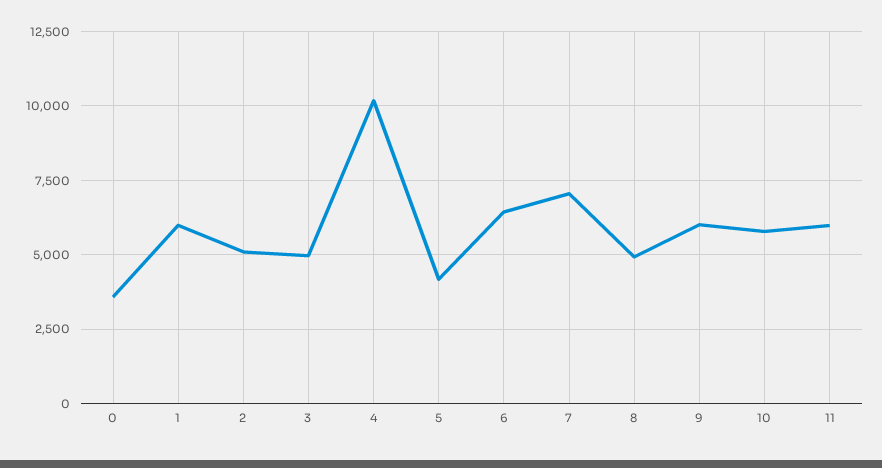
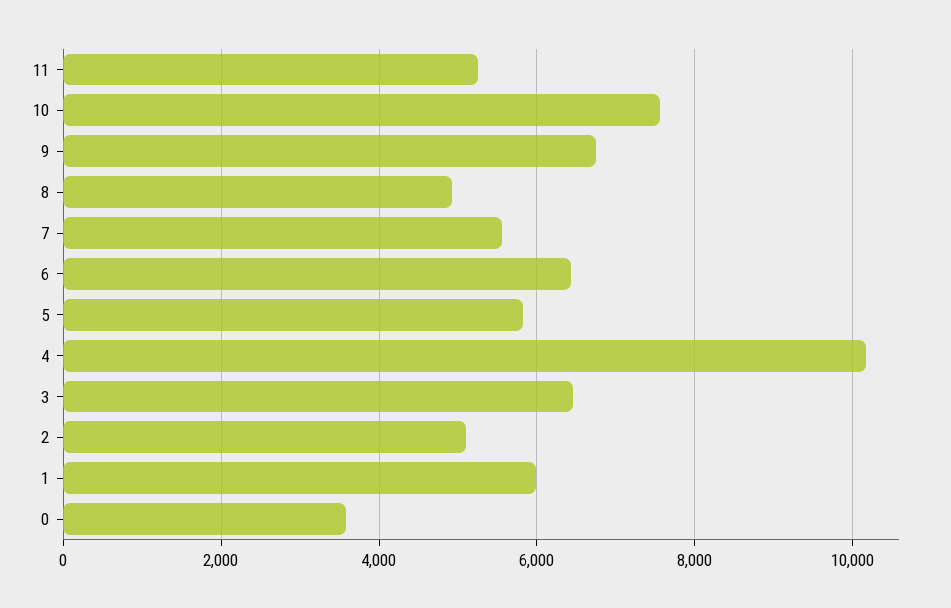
  {
    "0": 3600,
    "1": 6000,
    "2": 5000,
-   "3": 5000,
+   "3": 6400,
    "4": 10200,
-   "5": 4250,
+   "5": 5800,
    "6": 6400,
-   "7": 7000,
+   "7": 5600,
    "8": 5000,
-   "9": 6000,
+   "9": 6800,
-   "10": 5750,
+   "10": 7600,
-   "11": 6000
+   "11": 5200
  }

